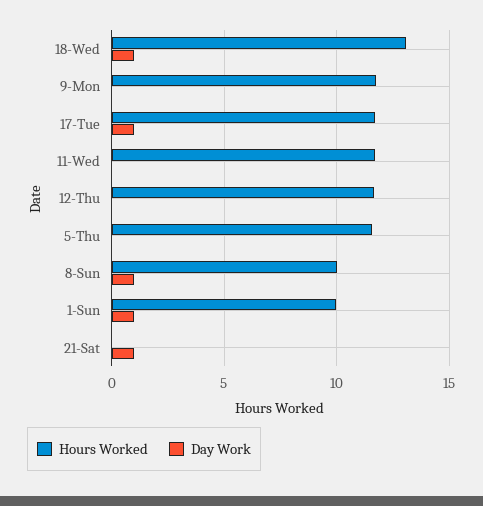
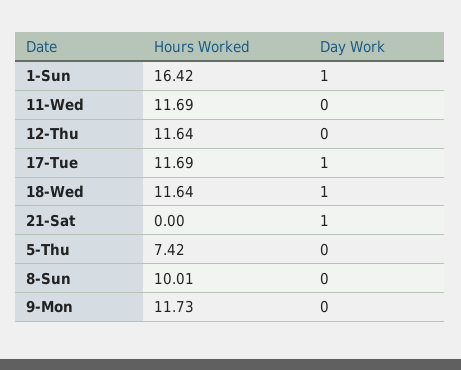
  {
    "Hours Worked": {
-     "18-Wed": 13,
+     "18-Wed": 11.64,
      "9-Mon": 11.73,
      "17-Tue": 11.69,
      "11-Wed": 11.69,
      "12-Thu": 11.64,
-     "5-Thu": 11.5,
+     "5-Thu": 7.42,
      "8-Sun": 10.01,
-     "1-Sun": 10,
+     "1-Sun": 16.42,
      "21-Sat": 0
    },
    "Day Work": {
      "18-Wed": 1,
      "9-Mon": 0,
      "17-Tue": 1,
      "11-Wed": 0,
      "12-Thu": 0,
      "5-Thu": 0,
-     "8-Sun": 1,
+     "8-Sun": 0,
      "1-Sun": 1,
      "21-Sat": 1
    }
  }

